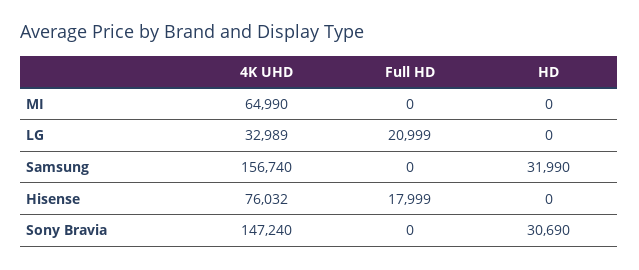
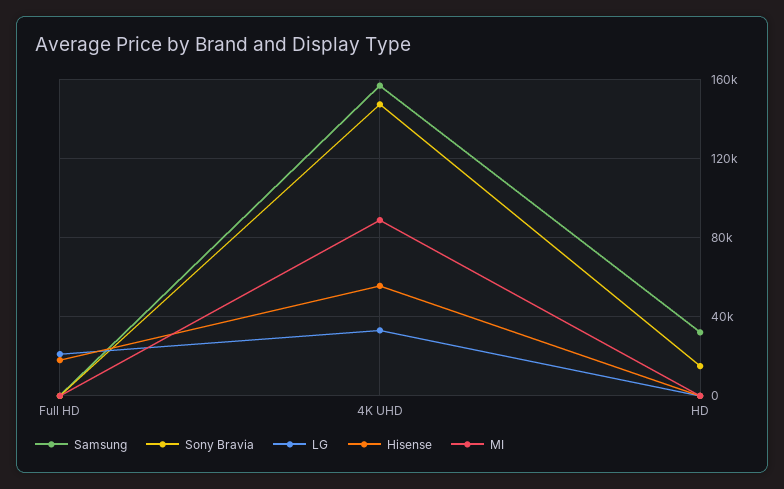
  {
    "MI": {
-     "4K UHD": 64990,
+     "4K UHD": 90000,
      "Full HD": 0,
      "HD": 0
    },
    "LG": {
      "4K UHD": 32989,
      "Full HD": 20999,
      "HD": 0
    },
    "Samsung": {
      "4K UHD": 156740,
      "Full HD": 0,
      "HD": 31990
    },
    "Hisense": {
-     "4K UHD": 76032,
+     "4K UHD": 55000,
      "Full HD": 17999,
      "HD": 0
    },
    "Sony Bravia": {
      "4K UHD": 147240,
      "Full HD": 0,
-     "HD": 30690
+     "HD": 15000
    }
  }

